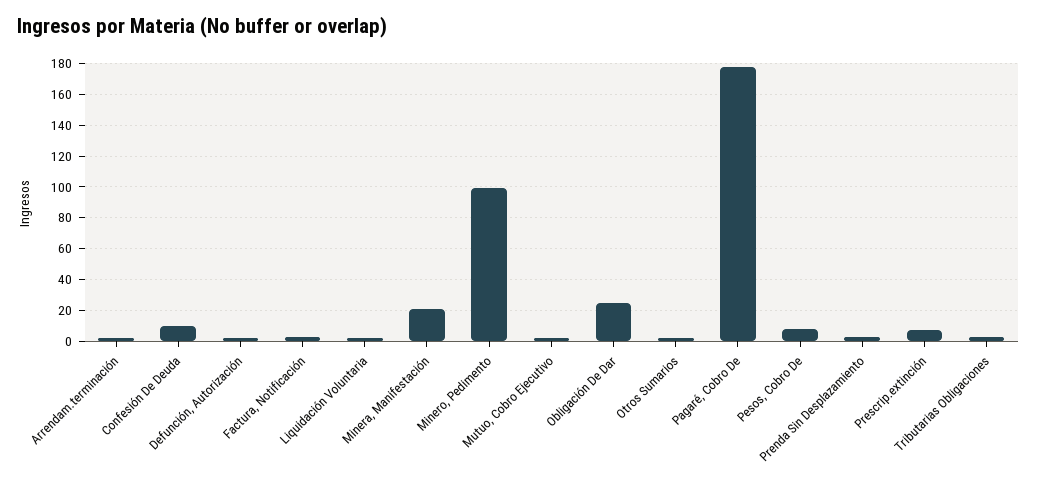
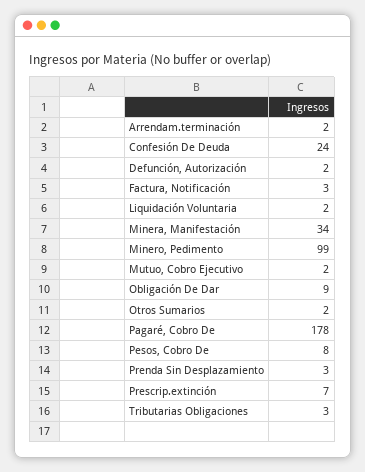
  {
    "Arrendam.terminación": 2,
-   "Confesión De Deuda": 10,
+   "Confesión De Deuda": 24,
    "Defunción, Autorización": 2,
    "Factura, Notificación": 3,
    "Liquidación Voluntaria": 2,
-   "Minera, Manifestación": 20,
+   "Minera, Manifestación": 34,
    "Minero, Pedimento": 99,
    "Mutuo, Cobro Ejecutivo": 2,
-   "Obligación De Dar": 25,
+   "Obligación De Dar": 9,
    "Otros Sumarios": 2,
    "Pagaré, Cobro De": 178,
    "Pesos, Cobro De": 8,
    "Prenda Sin Desplazamiento": 3,
    "Prescrip.extinción": 7,
    "Tributarias Obligaciones": 3
  }

